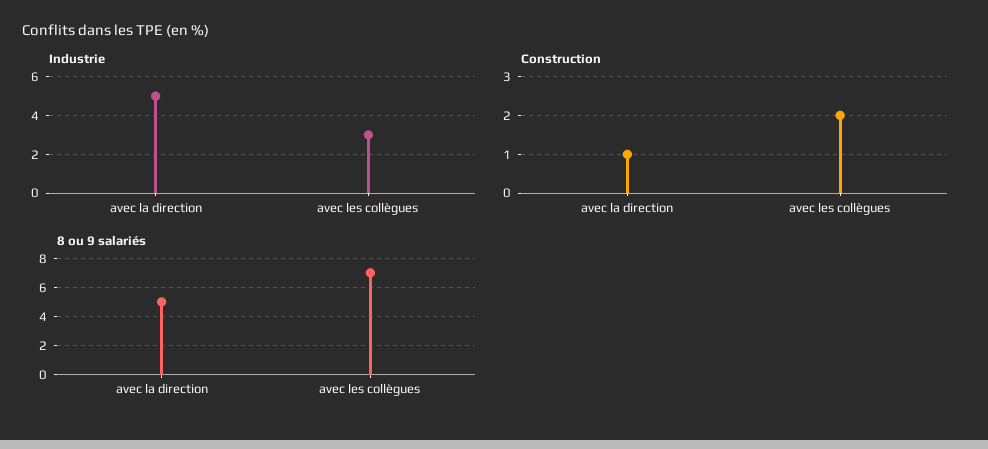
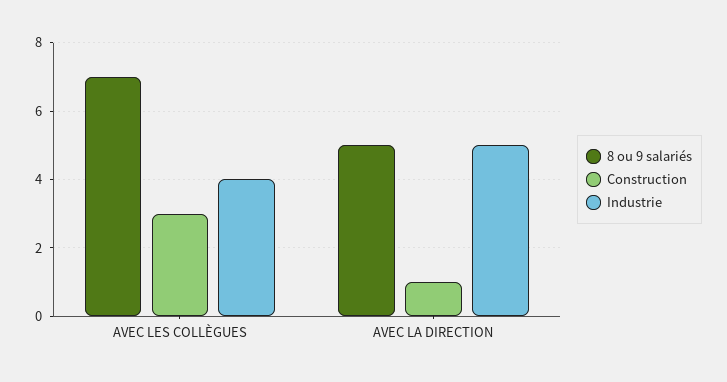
  {
    "Industrie": {
      "avec la direction": 5,
-     "avec les collègues": 3
+     "avec les collègues": 4
    },
    "Construction": {
      "avec la direction": 1,
-     "avec les collègues": 2
+     "avec les collègues": 3
    },
    "8 ou 9 salariés": {
      "avec la direction": 5,
      "avec les collègues": 7
    }
  }

